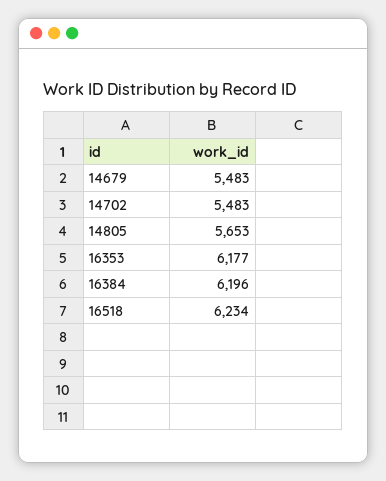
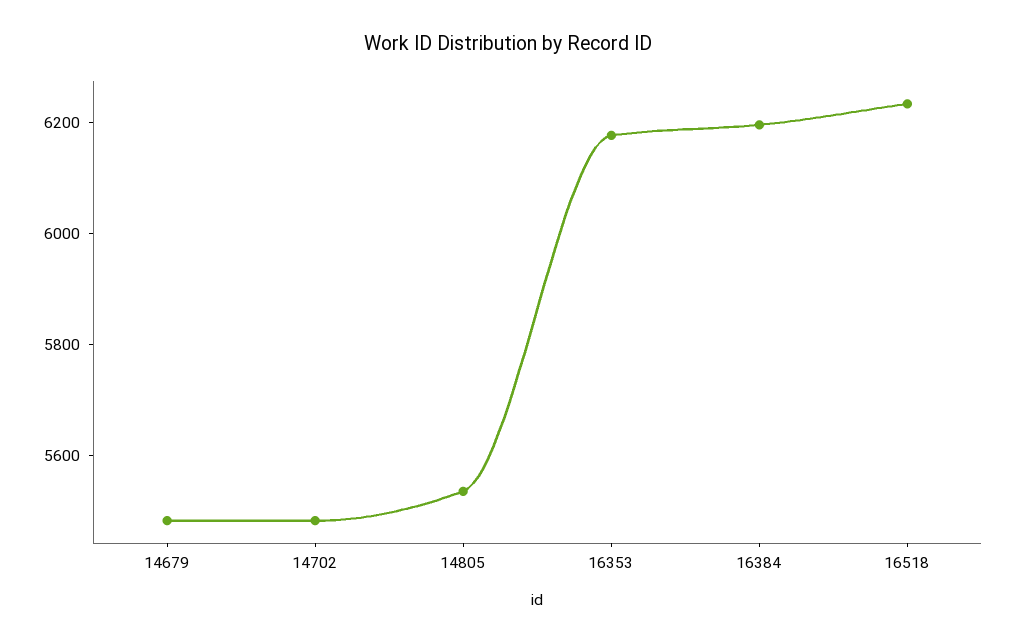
  {
    "14679": 5483,
    "14702": 5483,
-   "14805": 5653,
+   "14805": 5550,
    "16353": 6177,
    "16384": 6196,
    "16518": 6234
  }

